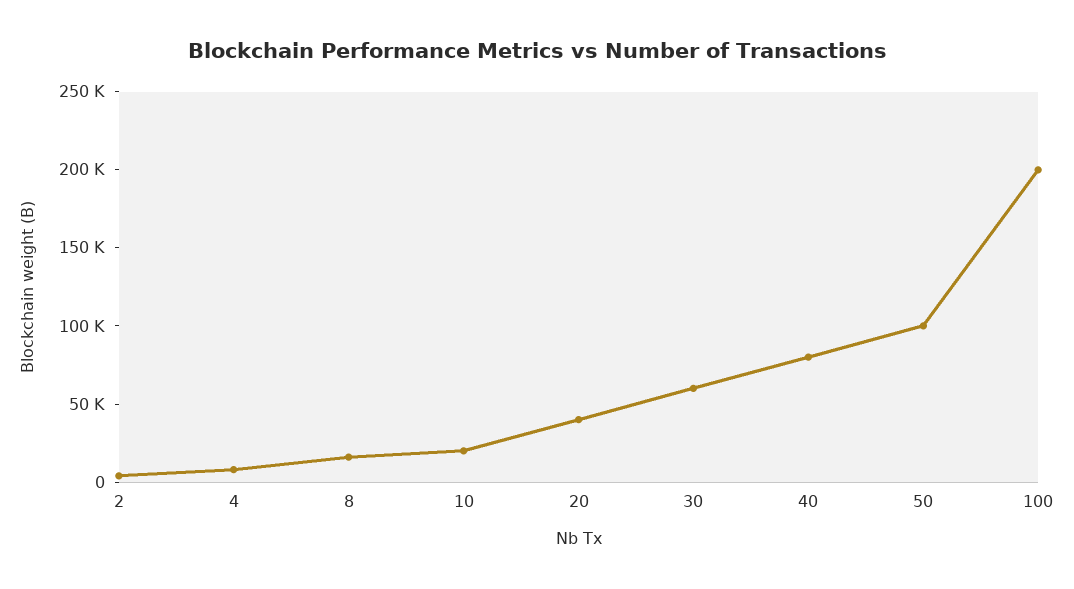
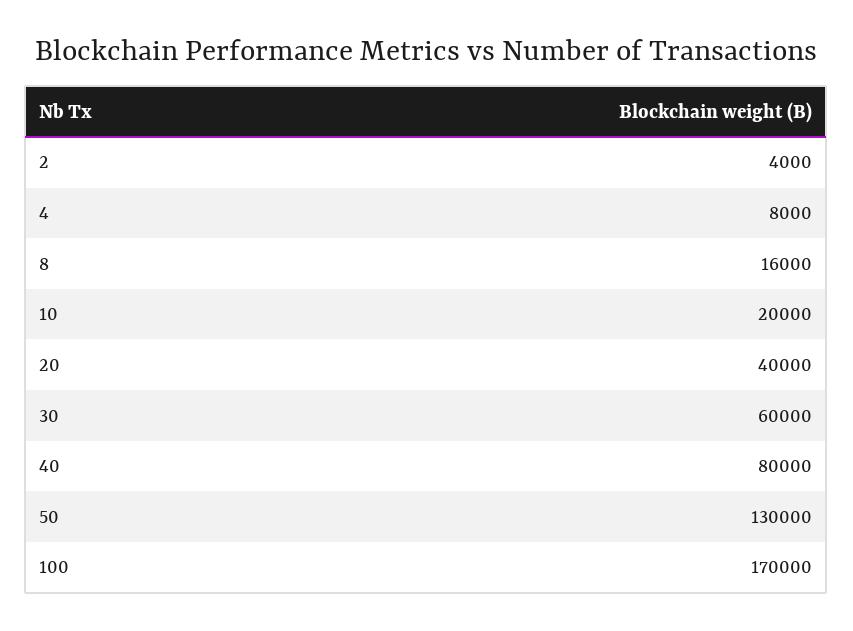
  {
    "2": 4000,
    "4": 8000,
    "8": 16000,
    "10": 20000,
    "20": 40000,
    "30": 60000,
    "40": 80000,
-   "50": 100000,
+   "50": 130000,
-   "100": 200000
+   "100": 170000
  }

